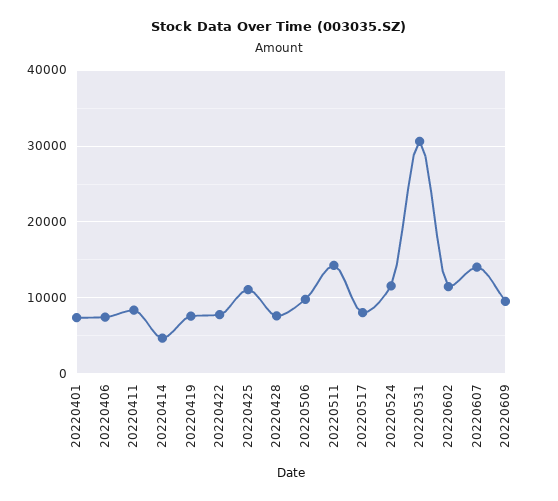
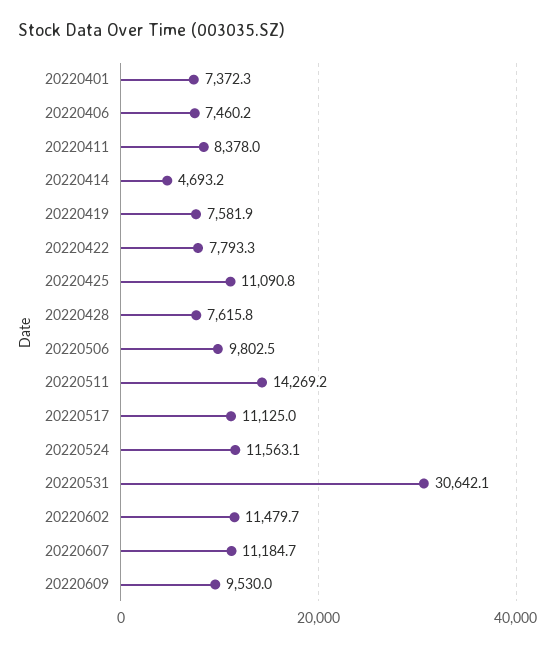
  {
    "20220401": 7372.3,
    "20220406": 7460.2,
    "20220411": 8378,
    "20220414": 4693.2,
    "20220419": 7581.9,
    "20220422": 7793.3,
    "20220425": 11090.8,
    "20220428": 7615.8,
    "20220506": 9802.5,
    "20220511": 14269.2,
-   "20220517": 8000,
+   "20220517": 11125,
    "20220524": 11563.1,
    "20220531": 30642.1,
    "20220602": 11479.7,
-   "20220607": 14000,
+   "20220607": 11184.7,
    "20220609": 9530
  }

